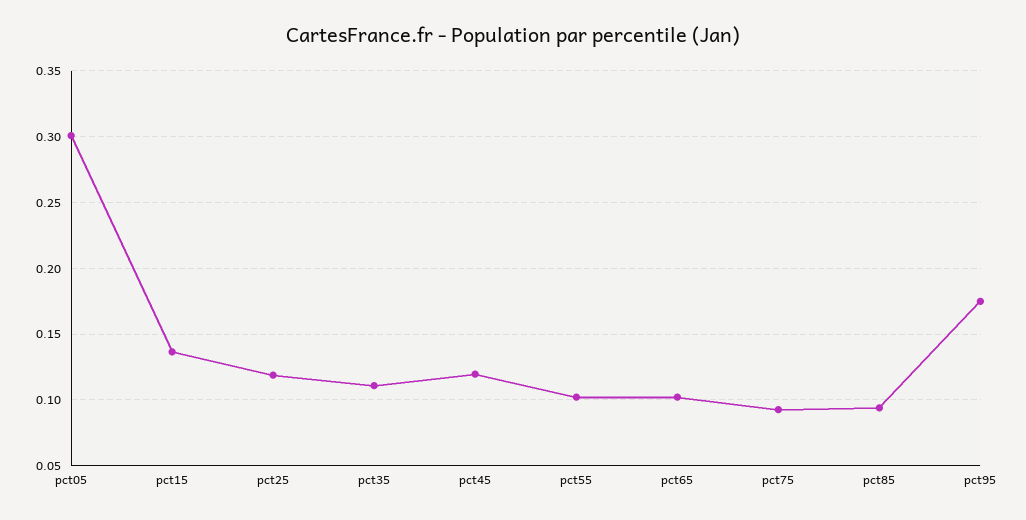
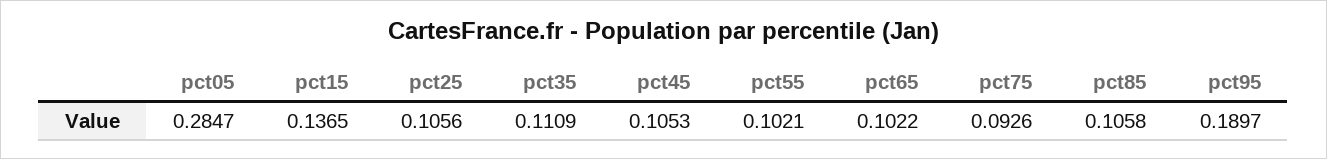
  {
-   "pct05": 0.3,
+   "pct05": 0.2847,
    "pct15": 0.1365,
-   "pct25": 0.12,
+   "pct25": 0.1056,
    "pct35": 0.1109,
-   "pct45": 0.12,
+   "pct45": 0.1053,
    "pct55": 0.1021,
    "pct65": 0.1022,
    "pct75": 0.0926,
-   "pct85": 0.095,
+   "pct85": 0.1058,
-   "pct95": 0.175
+   "pct95": 0.1897
  }

